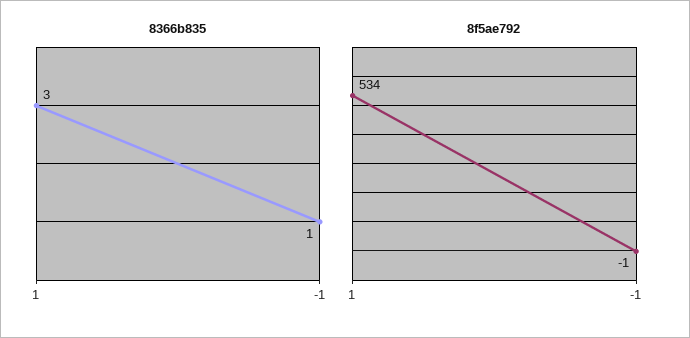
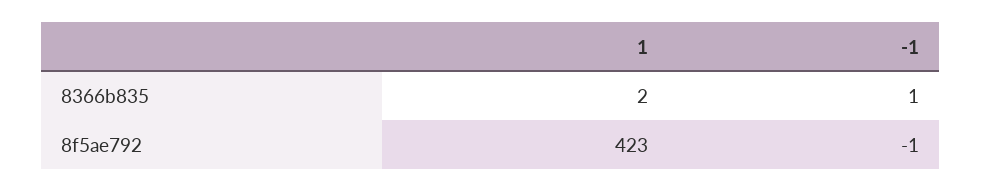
  {
    "8366b835": {
-     "1": 3,
+     "1": 2,
      "-1": 1
    },
    "8f5ae792": {
-     "1": 534,
+     "1": 423,
      "-1": -1
    }
  }

